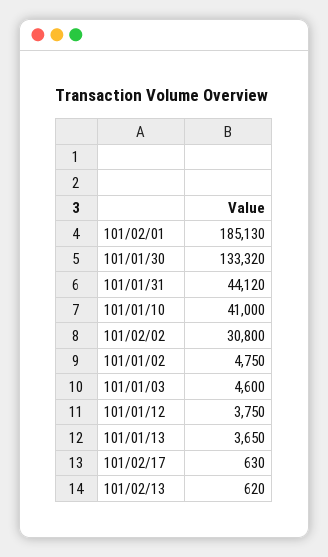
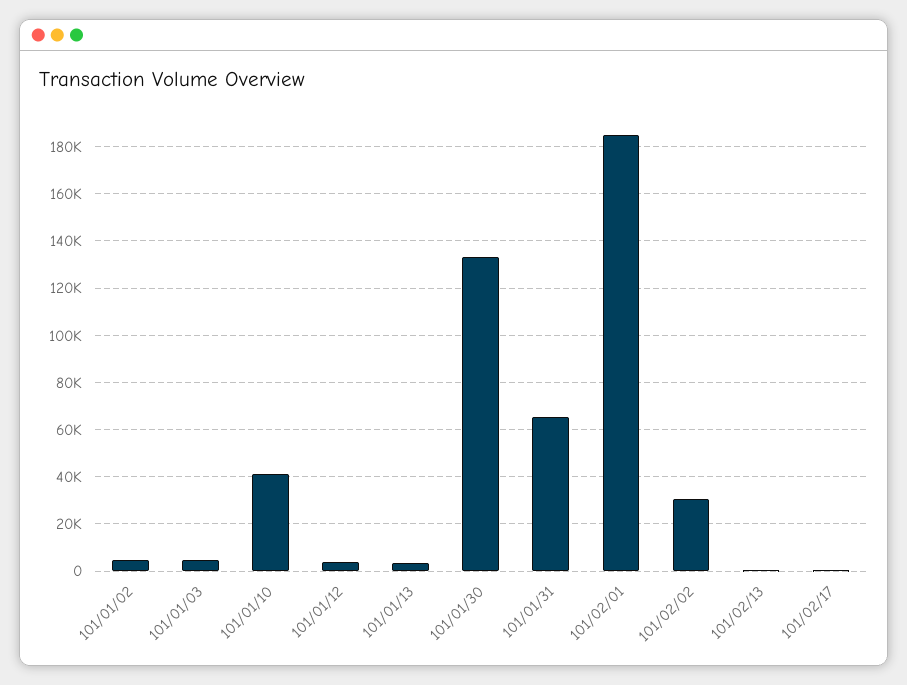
  {
    "101/02/01": 185130,
    "101/01/30": 133320,
-   "101/01/31": 44120,
+   "101/01/31": 65000,
    "101/01/10": 41000,
    "101/02/02": 30800,
    "101/01/02": 4750,
    "101/01/03": 4600,
    "101/01/12": 3750,
    "101/01/13": 3650,
    "101/02/17": 630,
    "101/02/13": 620
  }

